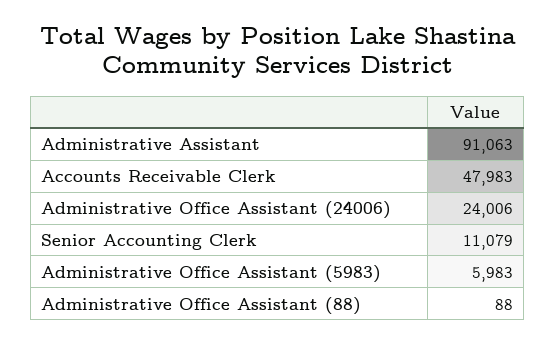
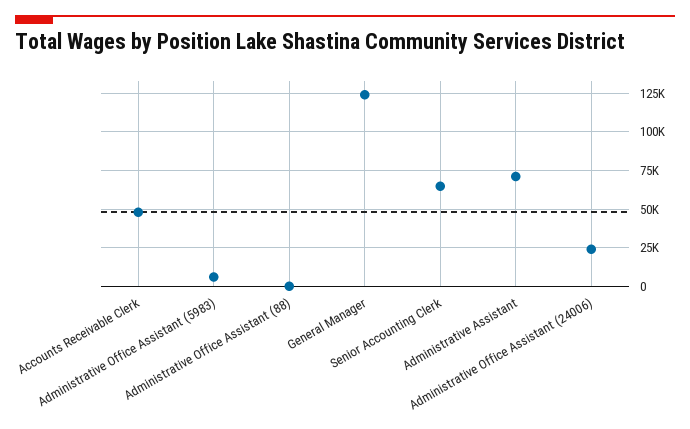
  {
-   "Administrative Assistant": 91063,
+   "Administrative Assistant": 70000,
    "Accounts Receivable Clerk": 47983,
    "Administrative Office Assistant (24006)": 24006,
-   "Senior Accounting Clerk": 11079,
+   "Senior Accounting Clerk": 65000,
    "Administrative Office Assistant (5983)": 5983,
-   "Administrative Office Assistant (88)": 88
+   "Administrative Office Assistant (88)": 88,
+   "General Manager": 125000
  }

